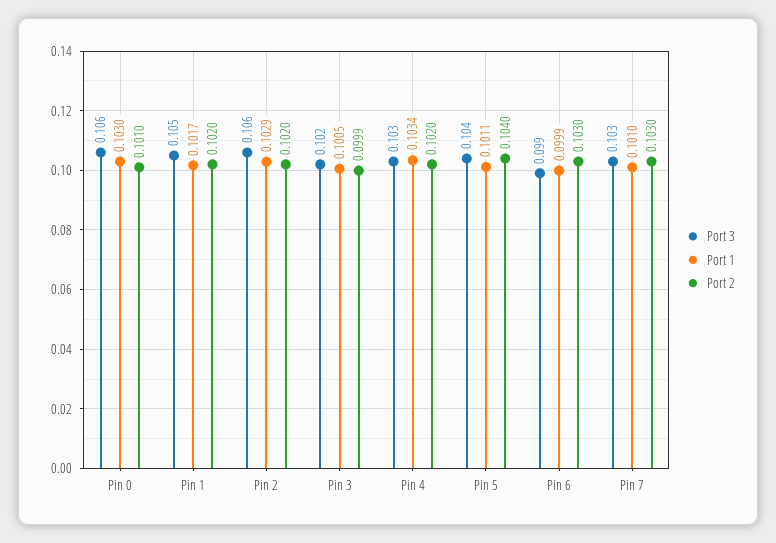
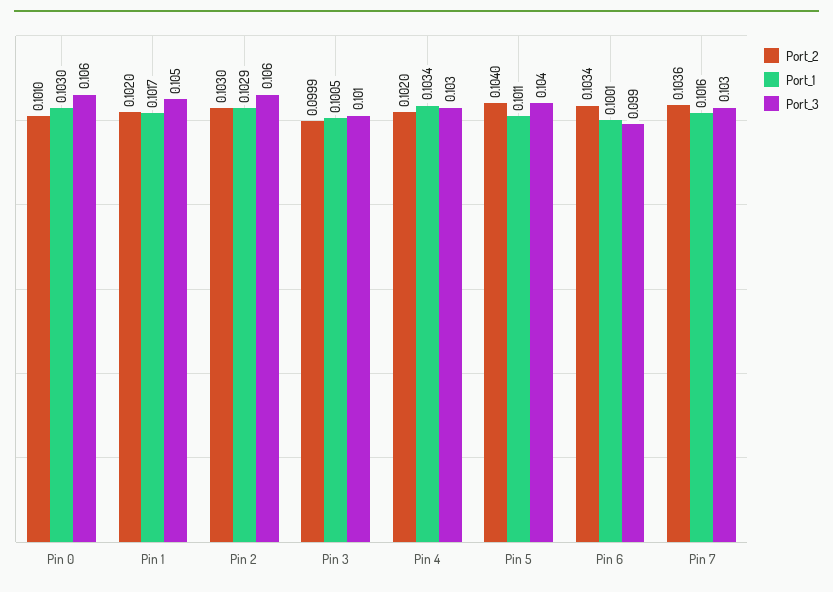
  {
    "Port 3": {
      "Pin 0": 0.106,
      "Pin 1": 0.105,
      "Pin 2": 0.106,
-     "Pin 3": 0.102,
+     "Pin 3": 0.101,
      "Pin 4": 0.103,
      "Pin 5": 0.104,
      "Pin 6": 0.099,
      "Pin 7": 0.103
    },
    "Port 1": {
      "Pin 0": 0.103,
      "Pin 1": 0.1017,
      "Pin 2": 0.1029,
      "Pin 3": 0.1005,
      "Pin 4": 0.1034,
      "Pin 5": 0.1011,
-     "Pin 6": 0.0999,
+     "Pin 6": 0.1001,
-     "Pin 7": 0.101
+     "Pin 7": 0.1016
    },
    "Port 2": {
      "Pin 0": 0.101,
      "Pin 1": 0.102,
-     "Pin 2": 0.102,
+     "Pin 2": 0.103,
      "Pin 3": 0.0999,
      "Pin 4": 0.102,
      "Pin 5": 0.104,
-     "Pin 6": 0.103,
+     "Pin 6": 0.1034,
-     "Pin 7": 0.103
+     "Pin 7": 0.1036
    }
  }

